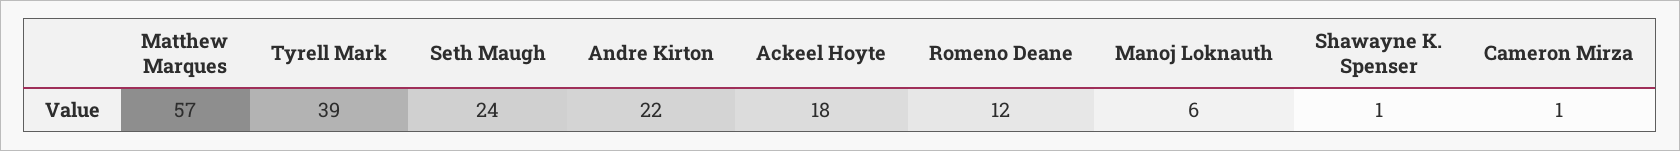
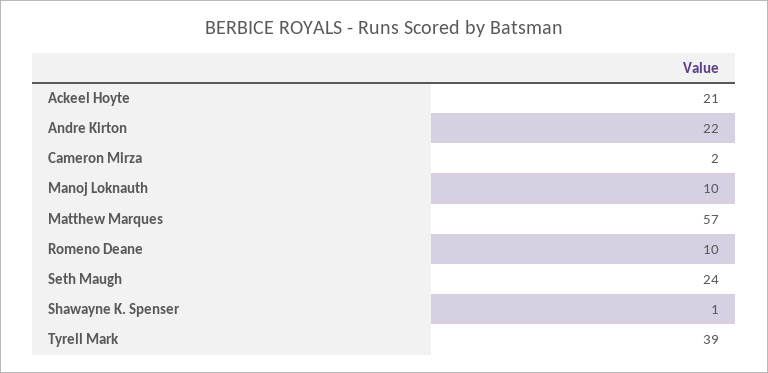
  {
    "Matthew Marques": 57,
    "Tyrell Mark": 39,
    "Seth Maugh": 24,
    "Andre Kirton": 22,
-   "Ackeel Hoyte": 18,
+   "Ackeel Hoyte": 21,
-   "Romeno Deane": 12,
+   "Romeno Deane": 10,
-   "Manoj Loknauth": 6,
+   "Manoj Loknauth": 10,
    "Shawayne K. Spenser": 1,
-   "Cameron Mirza": 1
+   "Cameron Mirza": 2
  }

